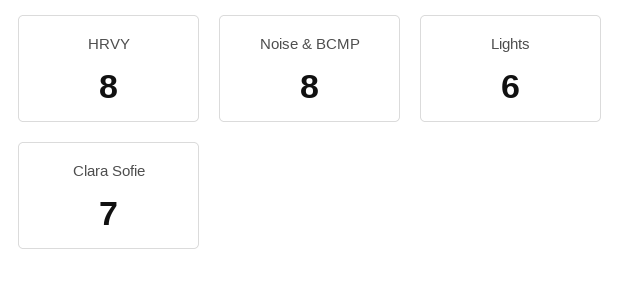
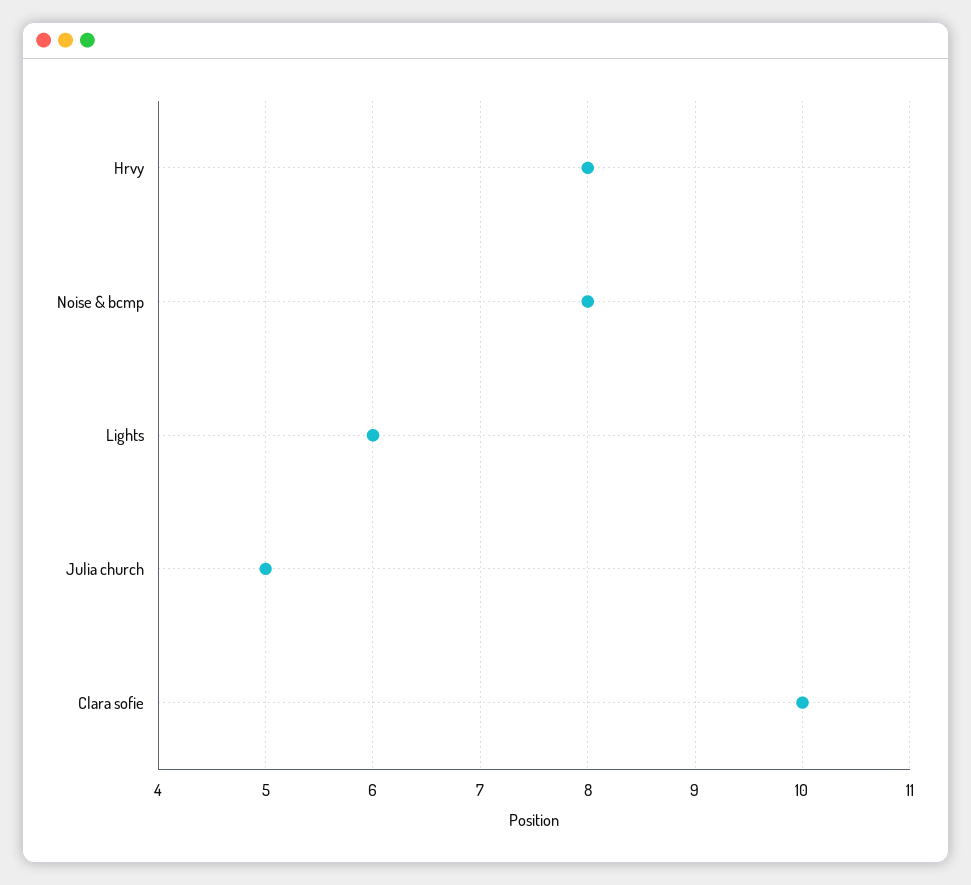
  {
    "HRVY": 8,
    "Noise & BCMP": 8,
    "Lights": 6,
-   "Clara Sofie": 7
+   "Clara Sofie": 10,
+   "Julia church": 5
  }

